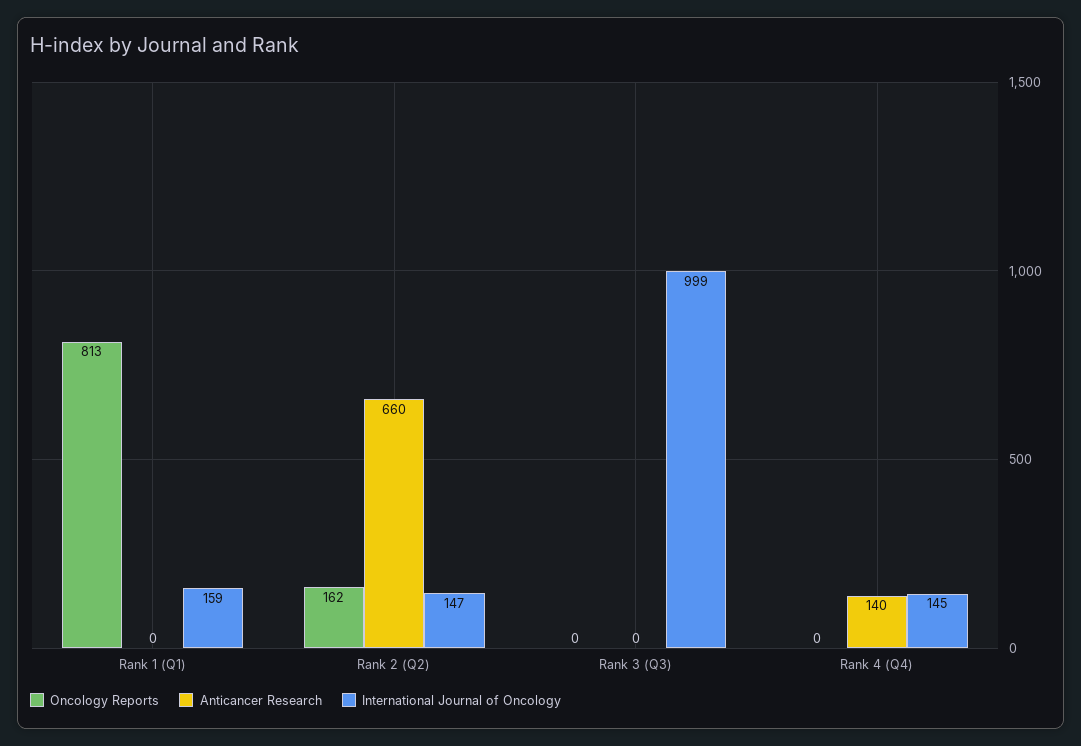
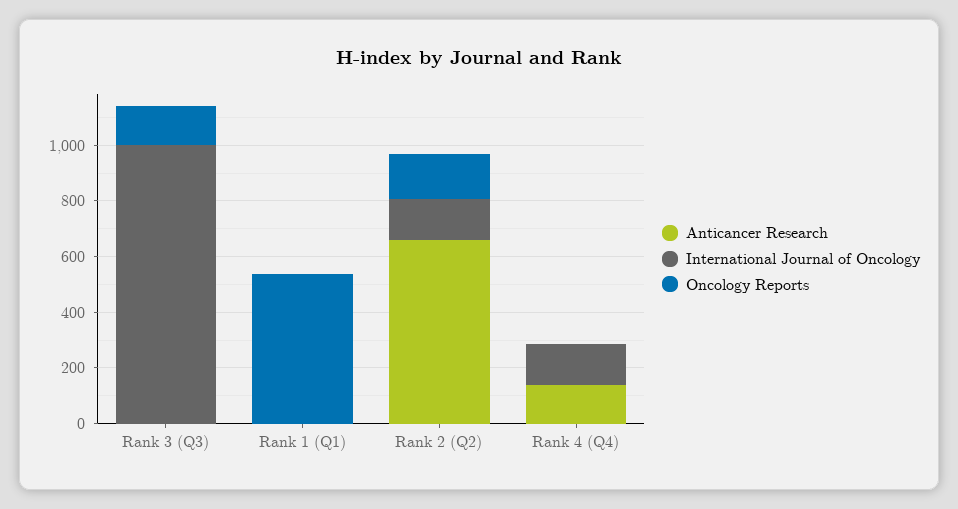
  {
    "Oncology Reports": {
-     "Rank 1 (Q1)": 813,
+     "Rank 1 (Q1)": 550,
      "Rank 2 (Q2)": 162,
-     "Rank 3 (Q3)": 0,
+     "Rank 3 (Q3)": 150,
      "Rank 4 (Q4)": 0
    },
    "Anticancer Research": {
      "Rank 1 (Q1)": 0,
      "Rank 2 (Q2)": 660,
      "Rank 3 (Q3)": 0,
      "Rank 4 (Q4)": 140
    },
    "International Journal of Oncology": {
-     "Rank 1 (Q1)": 159,
+     "Rank 1 (Q1)": 0,
      "Rank 2 (Q2)": 147,
      "Rank 3 (Q3)": 999,
      "Rank 4 (Q4)": 145
    }
  }

